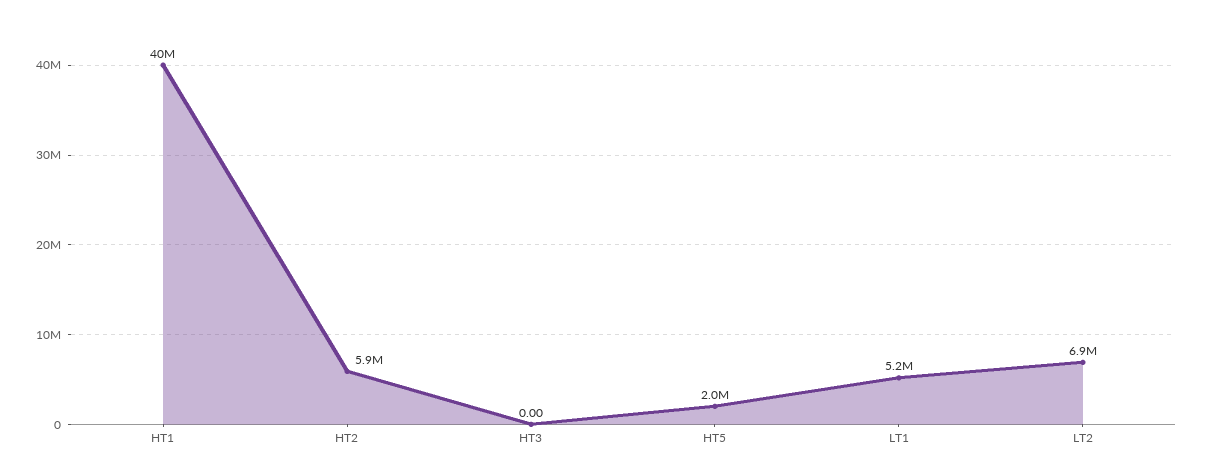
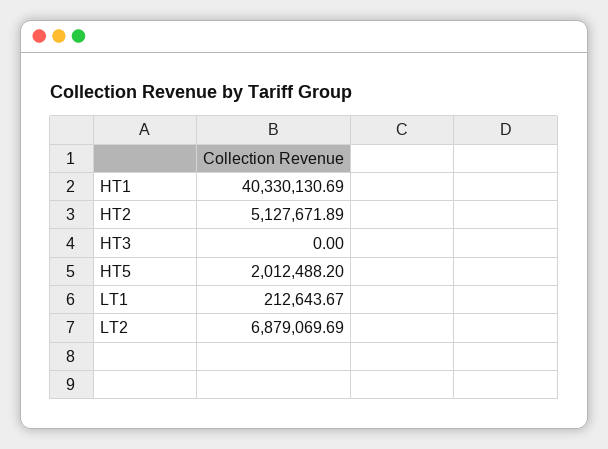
  {
    "HT1": 40330130.69,
-   "HT2": 5900000,
+   "HT2": 5127671.89,
    "HT3": 0,
    "HT5": 2012488.2,
-   "LT1": 5200000,
+   "LT1": 212643.67,
    "LT2": 6879069.69
  }

